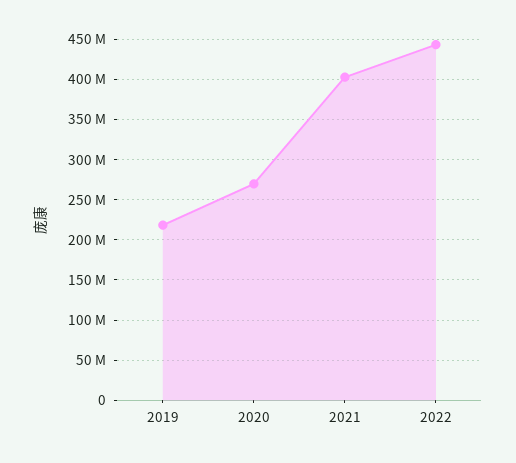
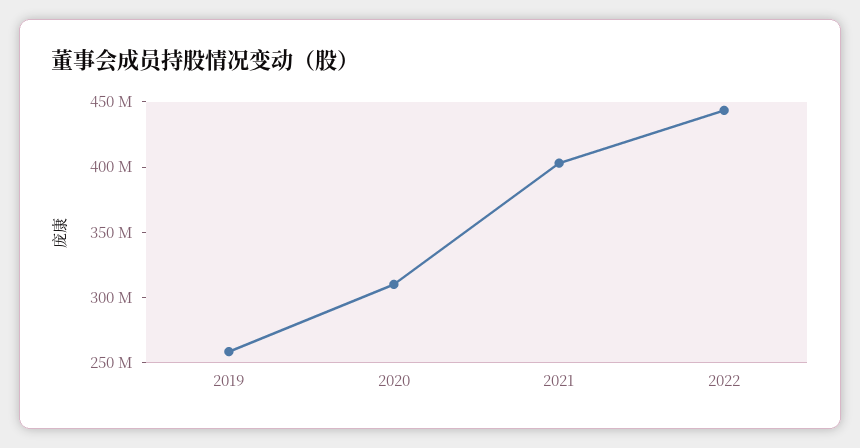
  {
-   "2019": 220000000,
+   "2019": 260000000,
-   "2020": 270000000,
+   "2020": 310000000,
    "2021": 400000000,
    "2022": 440000000
  }

